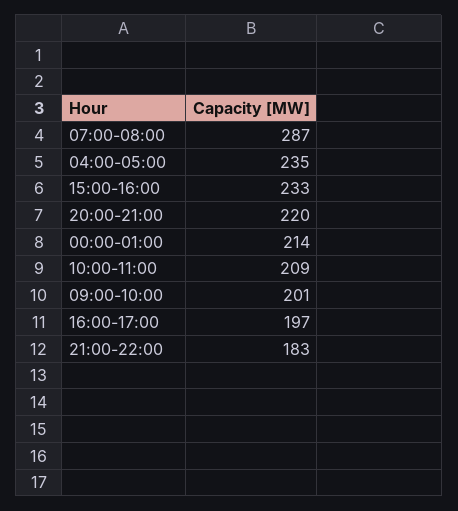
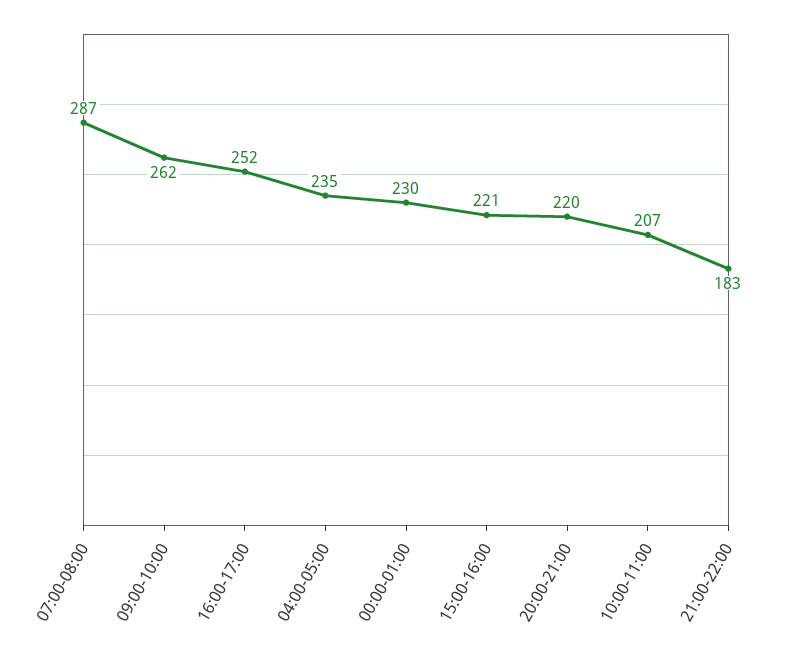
  {
    "07:00-08:00": 287,
    "04:00-05:00": 235,
-   "15:00-16:00": 233,
+   "15:00-16:00": 221,
    "20:00-21:00": 220,
-   "00:00-01:00": 214,
+   "00:00-01:00": 230,
-   "10:00-11:00": 209,
+   "10:00-11:00": 207,
-   "09:00-10:00": 201,
+   "09:00-10:00": 262,
-   "16:00-17:00": 197,
+   "16:00-17:00": 252,
    "21:00-22:00": 183
  }

